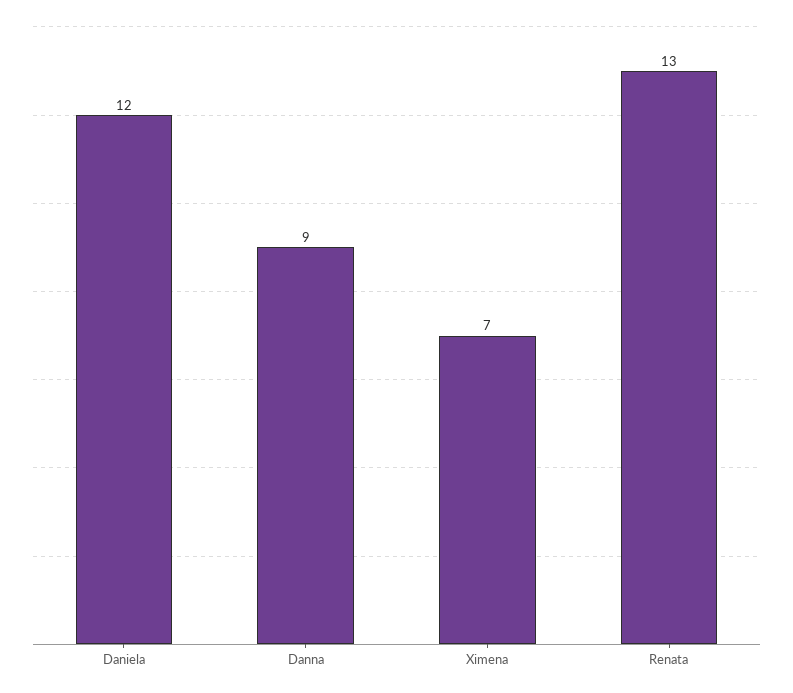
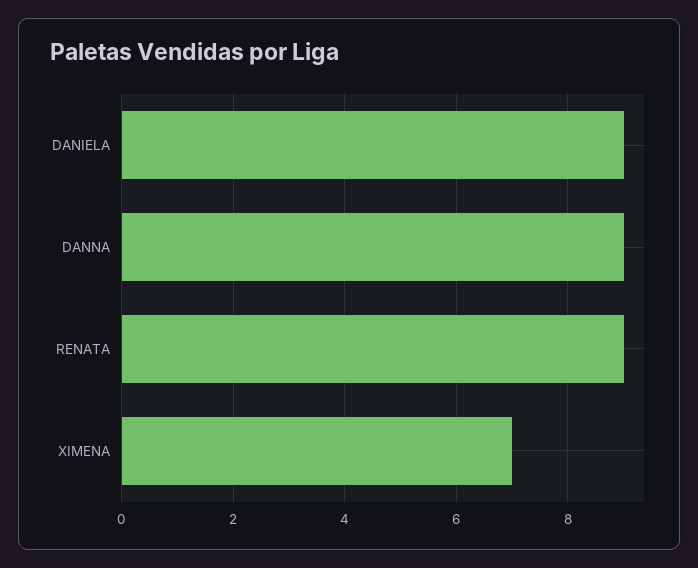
  {
-   "Daniela": 12,
+   "Daniela": 9,
    "Danna": 9,
    "Ximena": 7,
-   "Renata": 13
+   "Renata": 9
  }

